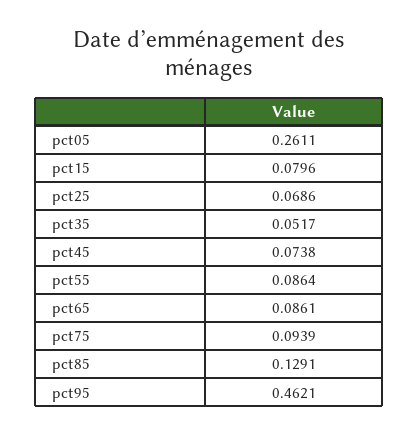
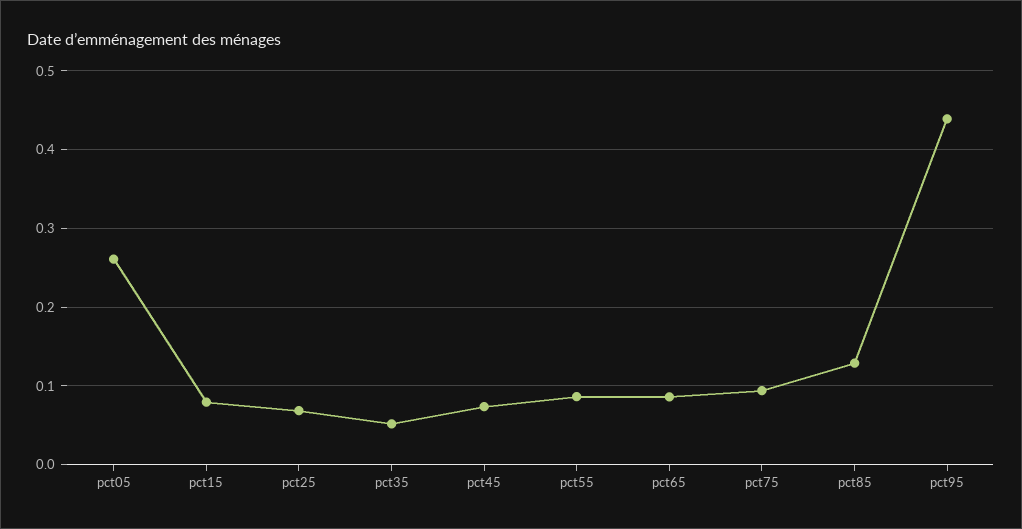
  {
    "pct05": 0.2611,
    "pct15": 0.0796,
    "pct25": 0.0686,
    "pct35": 0.0517,
    "pct45": 0.0738,
    "pct55": 0.0864,
    "pct65": 0.0861,
    "pct75": 0.0939,
    "pct85": 0.1291,
-   "pct95": 0.4621
+   "pct95": 0.44
  }

